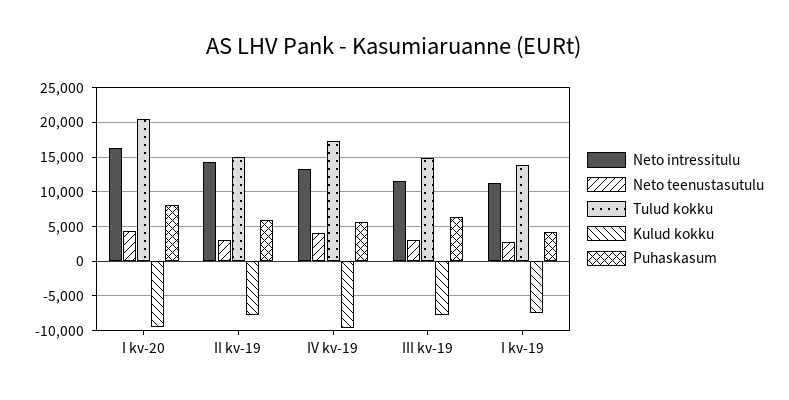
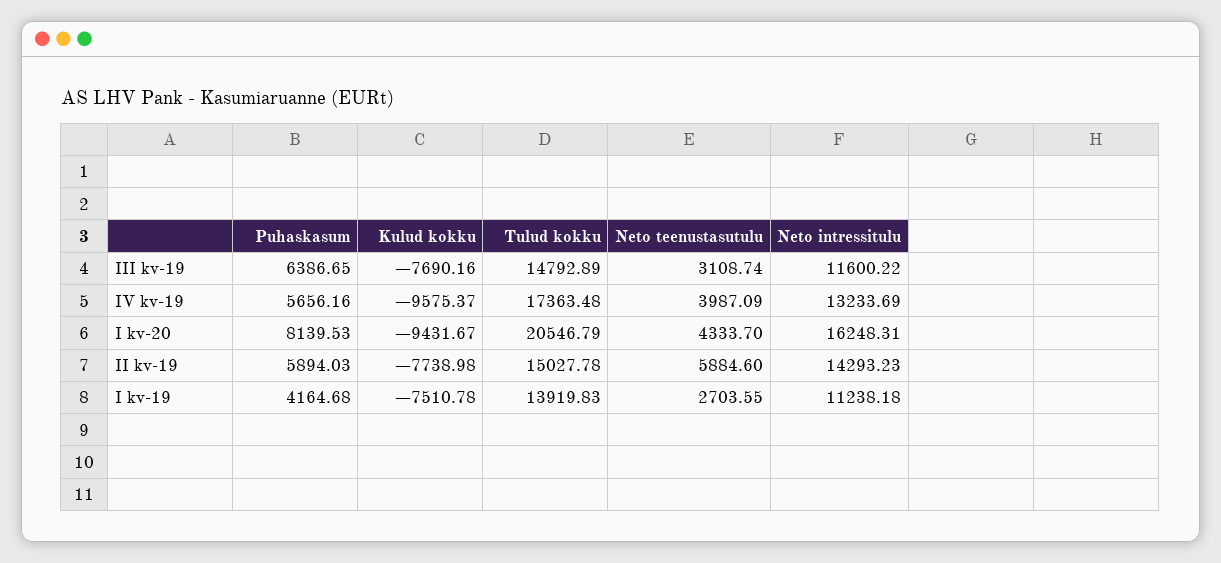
  {
    "Neto intressitulu": {
      "I kv-20": 16248.31,
      "II kv-19": 14293.23,
      "IV kv-19": 13233.69,
      "III kv-19": 11600.22,
      "I kv-19": 11238.18
    },
    "Neto teenustasutulu": {
      "I kv-20": 4333.7,
-     "II kv-19": 3000,
+     "II kv-19": 5884.6,
      "IV kv-19": 3987.09,
      "III kv-19": 3108.74,
      "I kv-19": 2703.55
    },
    "Tulud kokku": {
      "I kv-20": 20546.79,
      "II kv-19": 15027.78,
      "IV kv-19": 17363.48,
      "III kv-19": 14792.89,
      "I kv-19": 13919.83
    },
    "Kulud kokku": {
      "I kv-20": -9431.67,
      "II kv-19": -7738.98,
      "IV kv-19": -9575.37,
      "III kv-19": -7690.16,
      "I kv-19": -7510.78
    },
    "Puhaskasum": {
      "I kv-20": 8139.53,
      "II kv-19": 5894.03,
      "IV kv-19": 5656.16,
      "III kv-19": 6386.65,
      "I kv-19": 4164.68
    }
  }

